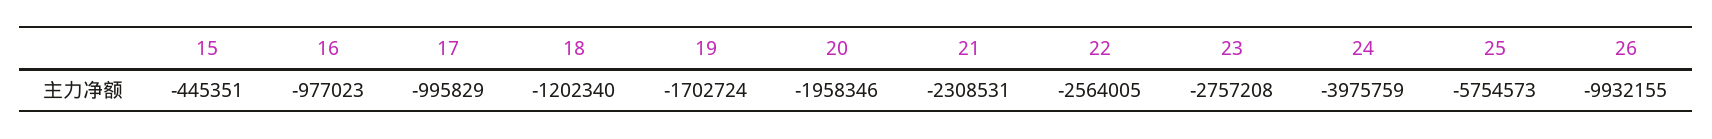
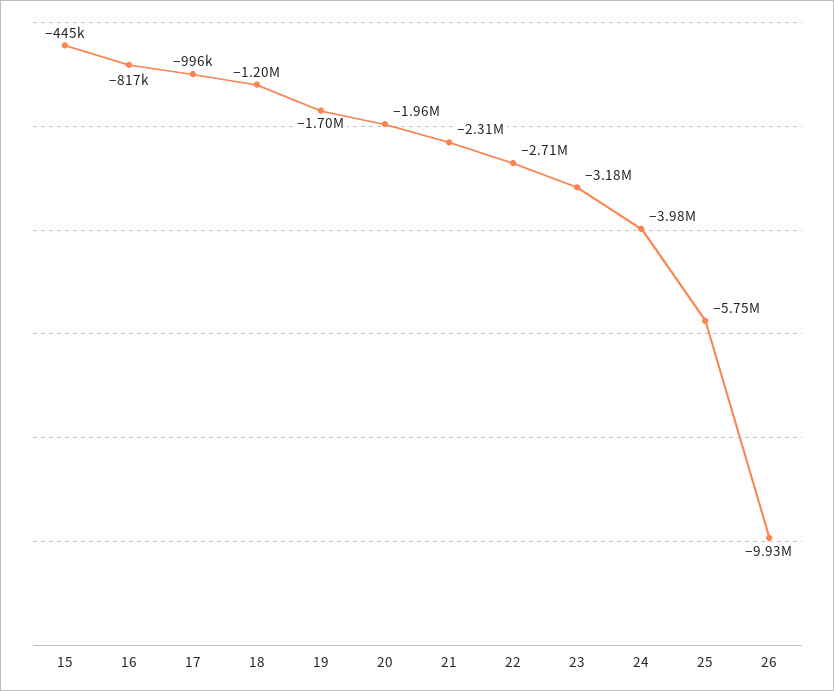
  {
    "15": -445351,
-   "16": -977023,
+   "16": -817000,
    "17": -995829,
    "18": -1202340,
    "19": -1702724,
    "20": -1958346,
    "21": -2308531,
-   "22": -2564005,
+   "22": -2710000,
-   "23": -2757208,
+   "23": -3180000,
    "24": -3975759,
    "25": -5754573,
    "26": -9932155
  }

